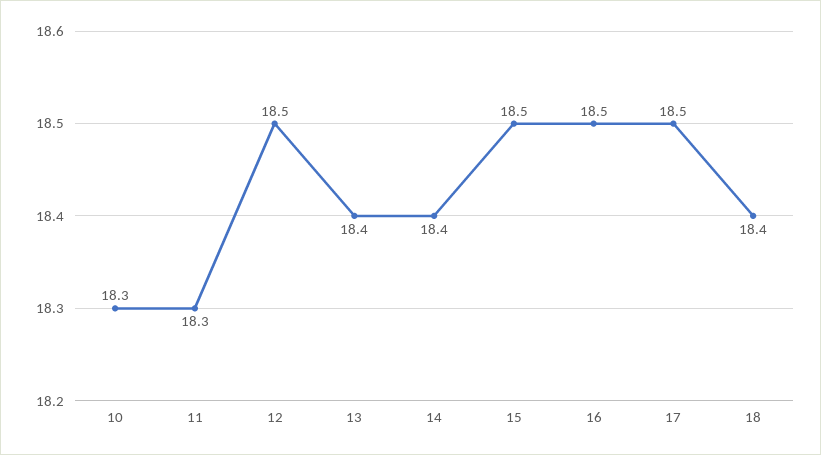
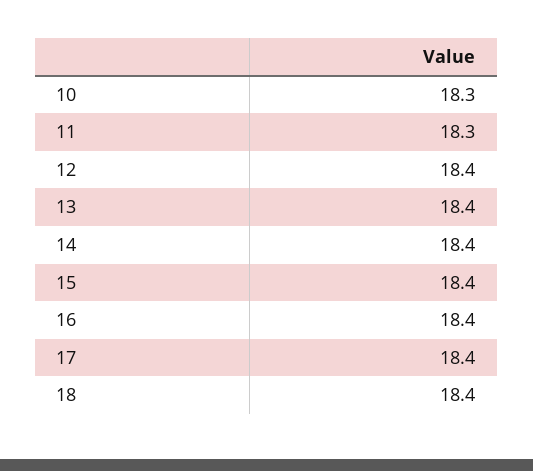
  {
    "10": 18.3,
    "11": 18.3,
-   "12": 18.5,
+   "12": 18.4,
    "13": 18.4,
    "14": 18.4,
-   "15": 18.5,
+   "15": 18.4,
-   "16": 18.5,
+   "16": 18.4,
-   "17": 18.5,
+   "17": 18.4,
    "18": 18.4
  }

